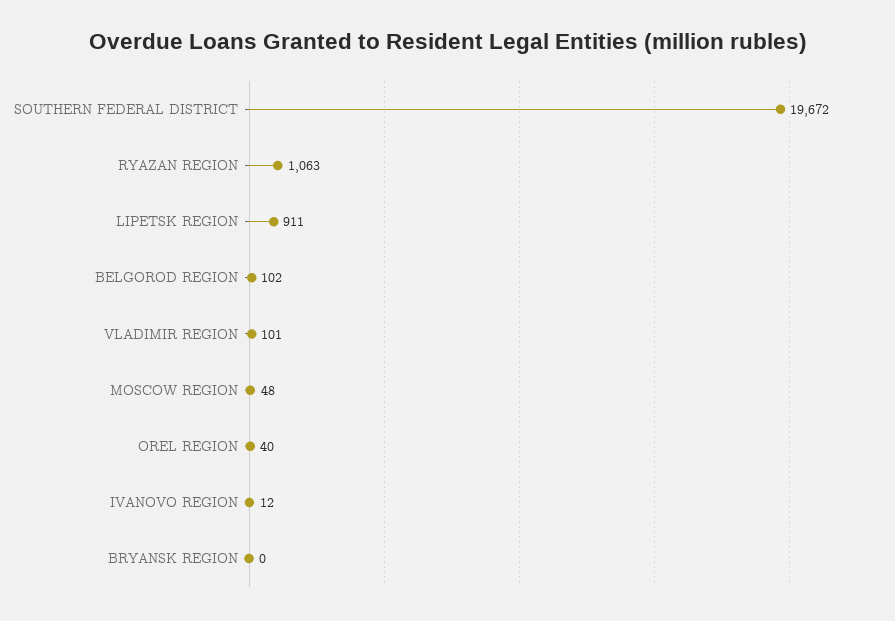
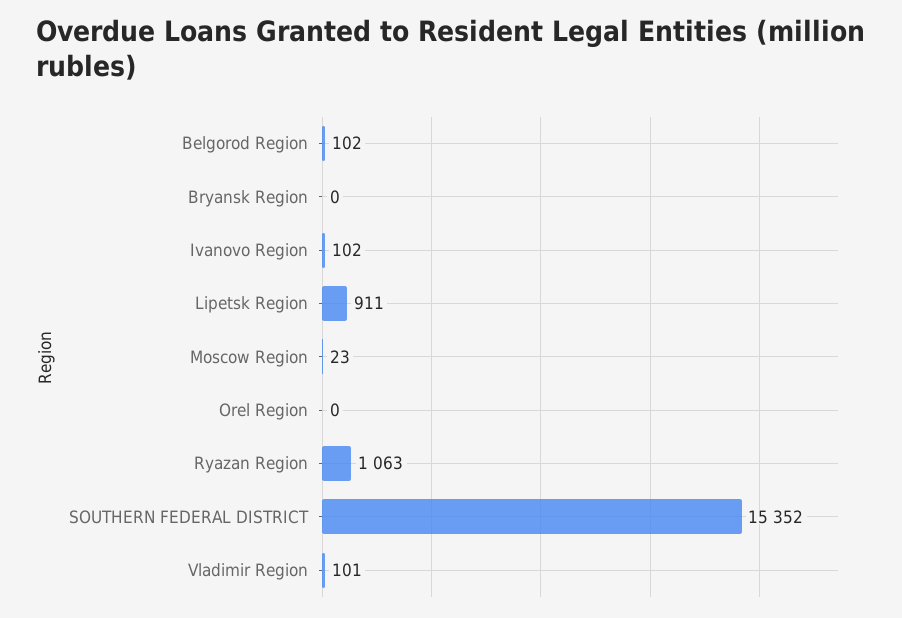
  {
-   "SOUTHERN FEDERAL DISTRICT": 19672,
+   "SOUTHERN FEDERAL DISTRICT": 15352,
    "RYAZAN REGION": 1063,
    "LIPETSK REGION": 911,
    "BELGOROD REGION": 102,
    "VLADIMIR REGION": 101,
-   "MOSCOW REGION": 48,
+   "MOSCOW REGION": 23,
-   "OREL REGION": 40,
+   "OREL REGION": 0,
-   "IVANOVO REGION": 12,
+   "IVANOVO REGION": 102,
    "BRYANSK REGION": 0
  }

